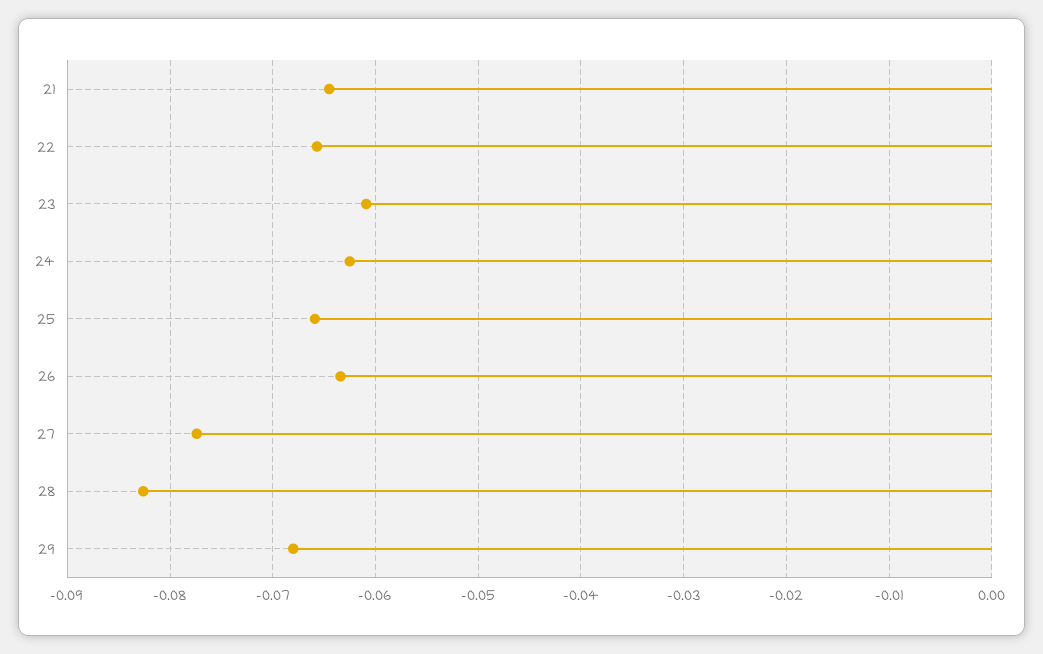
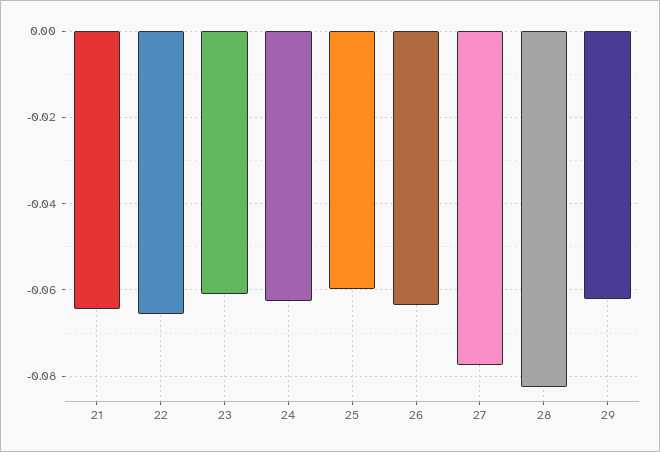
  {
    "21": -0.065,
    "22": -0.066,
    "23": -0.061,
    "24": -0.063,
-   "25": -0.066,
+   "25": -0.06,
    "26": -0.063,
    "27": -0.077,
    "28": -0.083,
-   "29": -0.068
+   "29": -0.062
  }

